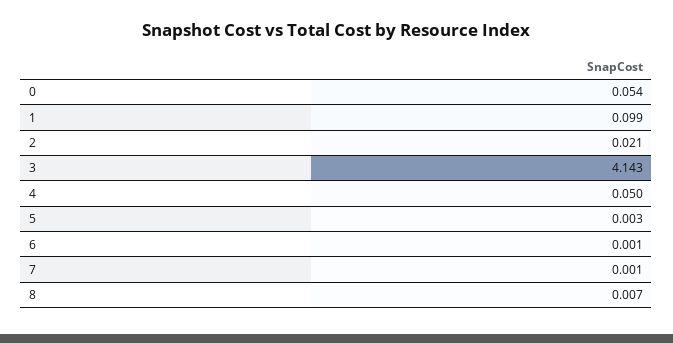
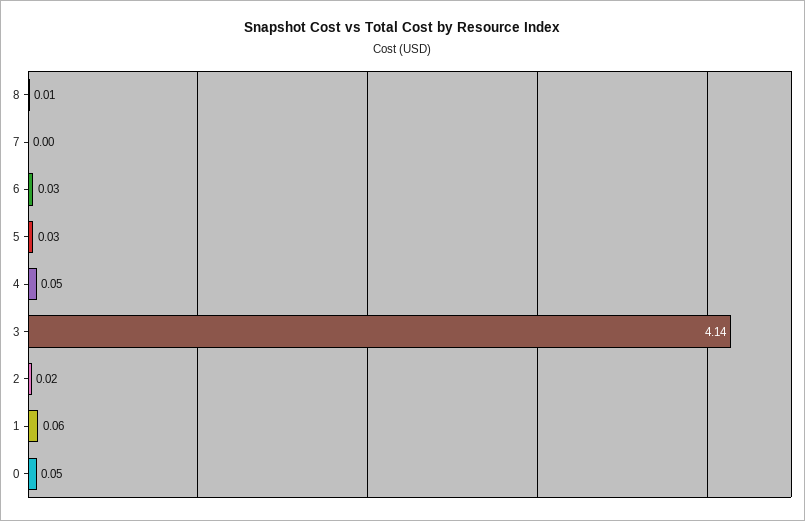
  {
    "0": 0.054,
-   "1": 0.099,
+   "1": 0.06,
    "2": 0.021,
    "3": 4.143,
    "4": 0.05,
-   "5": 0.003,
+   "5": 0.03,
-   "6": 0.001,
+   "6": 0.03,
    "7": 0.001,
    "8": 0.007
  }

